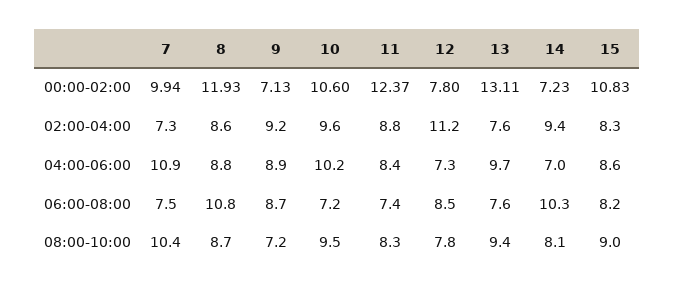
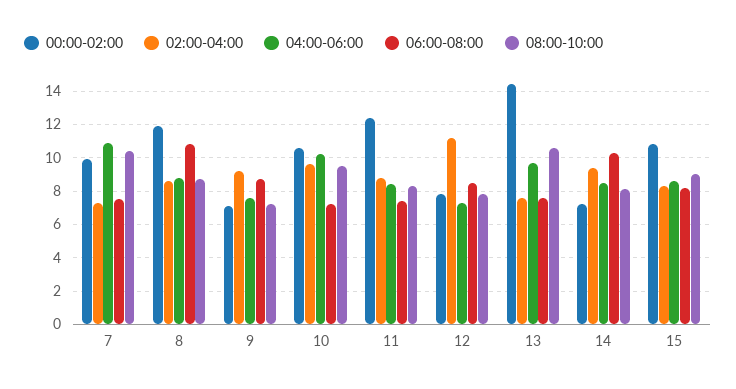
  {
    "00:00-02:00": {
      "7": 9.94,
      "8": 11.93,
      "9": 7.13,
      "10": 10.6,
      "11": 12.37,
      "12": 7.8,
-     "13": 13.11,
+     "13": 14.5,
      "14": 7.23,
      "15": 10.83
    },
    "02:00-04:00": {
      "7": 7.3,
      "8": 8.6,
      "9": 9.2,
      "10": 9.6,
      "11": 8.8,
      "12": 11.2,
      "13": 7.6,
      "14": 9.4,
      "15": 8.3
    },
    "04:00-06:00": {
      "7": 10.9,
      "8": 8.8,
-     "9": 8.9,
+     "9": 7.5,
      "10": 10.2,
      "11": 8.4,
      "12": 7.3,
      "13": 9.7,
-     "14": 7,
+     "14": 8.5,
      "15": 8.6
    },
    "06:00-08:00": {
      "7": 7.5,
      "8": 10.8,
      "9": 8.7,
      "10": 7.2,
      "11": 7.4,
      "12": 8.5,
      "13": 7.6,
      "14": 10.3,
      "15": 8.2
    },
    "08:00-10:00": {
      "7": 10.4,
      "8": 8.7,
      "9": 7.2,
      "10": 9.5,
      "11": 8.3,
      "12": 7.8,
-     "13": 9.4,
+     "13": 10.5,
      "14": 8.1,
      "15": 9
    }
  }

